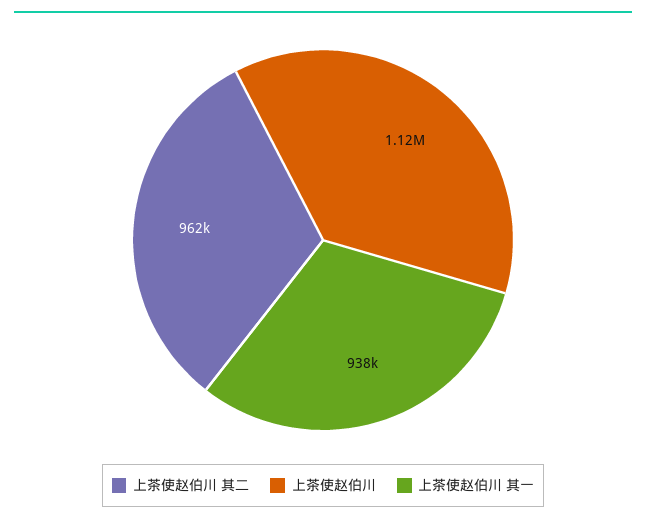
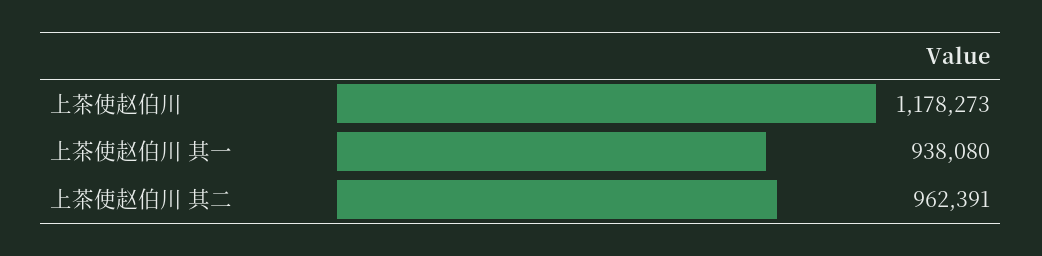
  {
    "上茶使赵伯川 其二": 962391,
-   "上茶使赵伯川": 1120000,
+   "上茶使赵伯川": 1178273,
    "上茶使赵伯川 其一": 938080
  }

